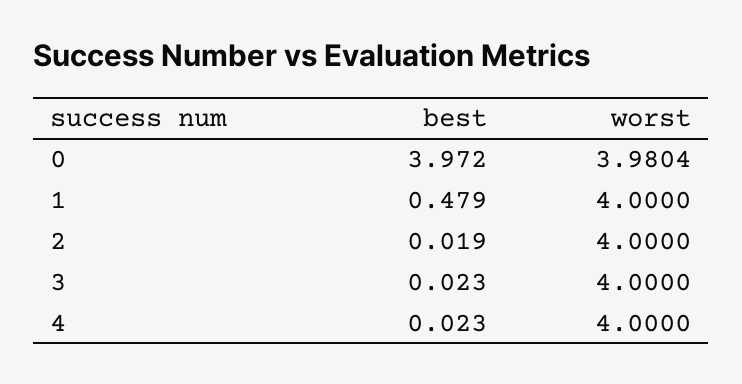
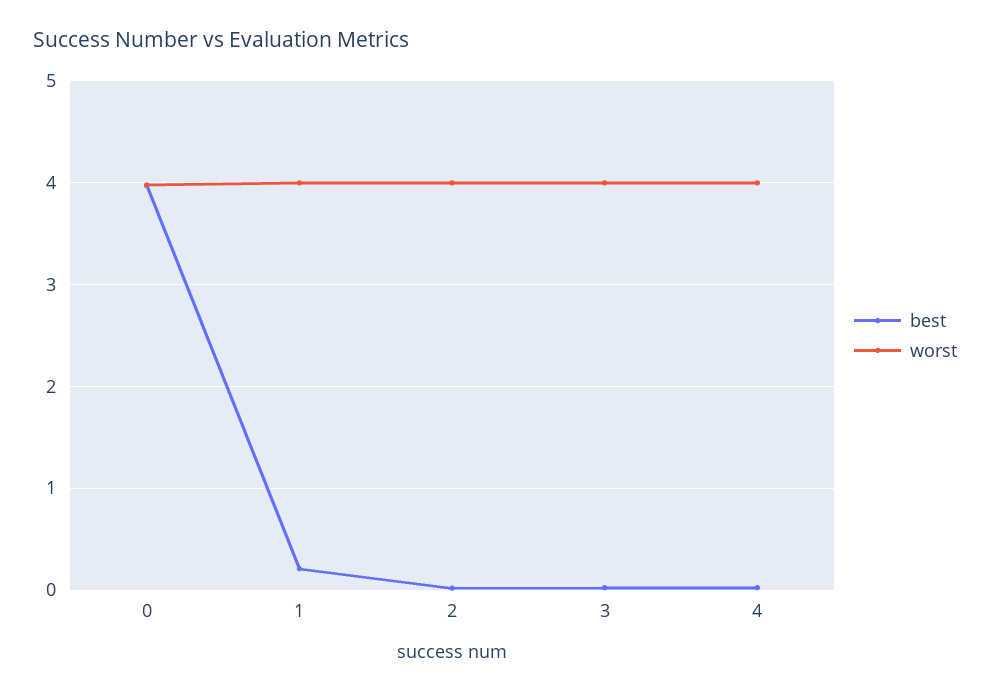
  {
    "best": {
      "0": 3.972,
-     "1": 0.479,
+     "1": 0.2,
      "2": 0.019,
      "3": 0.023,
      "4": 0.023
    },
    "worst": {
      "0": 3.9804,
      "1": 4,
      "2": 4,
      "3": 4,
      "4": 4
    }
  }

